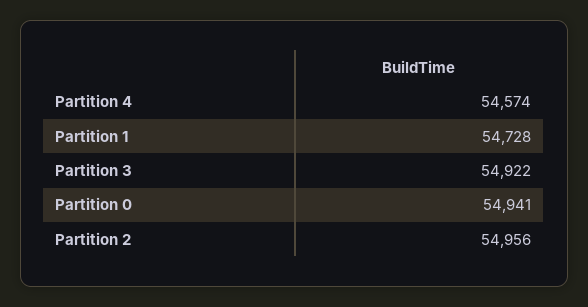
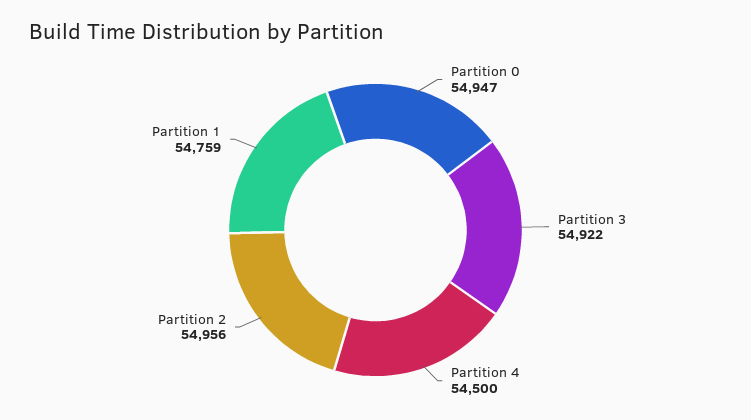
  {
-   "Partition 4": 54574,
+   "Partition 4": 54500,
-   "Partition 1": 54728,
+   "Partition 1": 54759,
    "Partition 3": 54922,
-   "Partition 0": 54941,
+   "Partition 0": 54947,
    "Partition 2": 54956
  }

